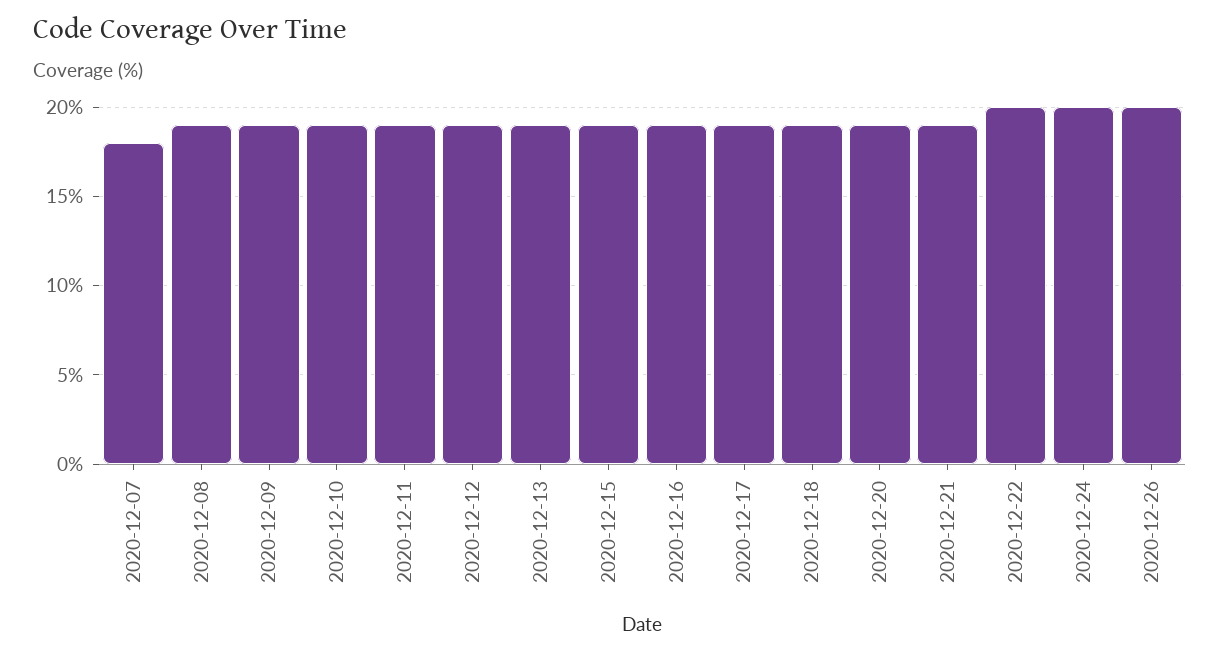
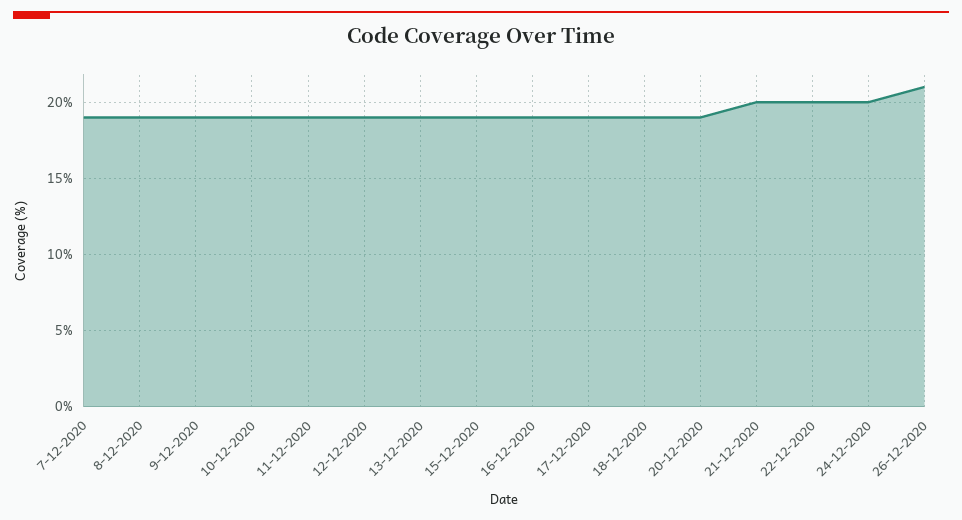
  {
-   "2020-12-07": 18,
+   "2020-12-07": 19,
    "2020-12-08": 19,
    "2020-12-09": 19,
    "2020-12-10": 19,
    "2020-12-11": 19,
    "2020-12-12": 19,
    "2020-12-13": 19,
    "2020-12-15": 19,
    "2020-12-16": 19,
    "2020-12-17": 19,
    "2020-12-18": 19,
    "2020-12-20": 19,
-   "2020-12-21": 19,
+   "2020-12-21": 20,
    "2020-12-22": 20,
    "2020-12-24": 20,
-   "2020-12-26": 20
+   "2020-12-26": 21
  }

